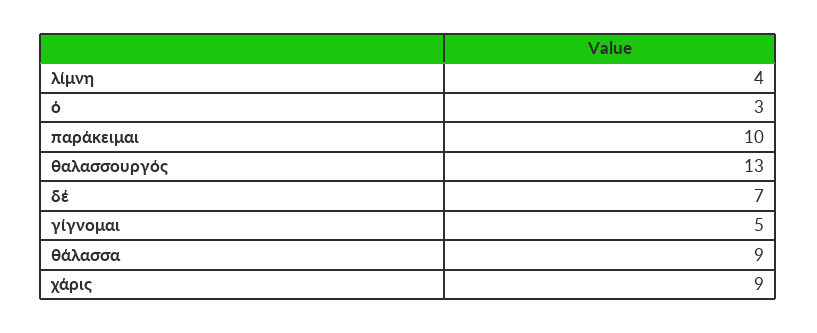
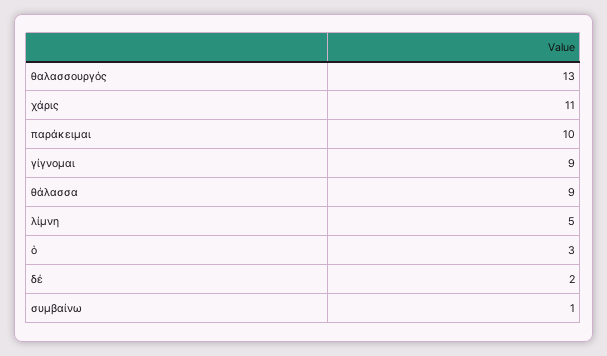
  {
-   "λίμνη": 4,
+   "λίμνη": 5,
    "ὁ": 3,
    "παράκειμαι": 10,
    "θαλασσουργός": 13,
-   "δέ": 7,
+   "δέ": 2,
-   "γίγνομαι": 5,
+   "γίγνομαι": 9,
    "θάλασσα": 9,
-   "χάρις": 9
+   "χάρις": 11,
+   "συμβαίνω": 1
  }

